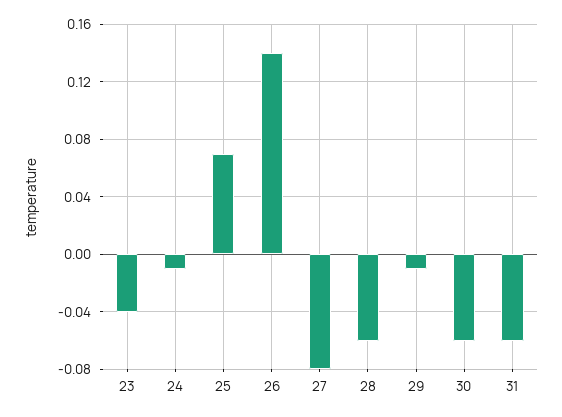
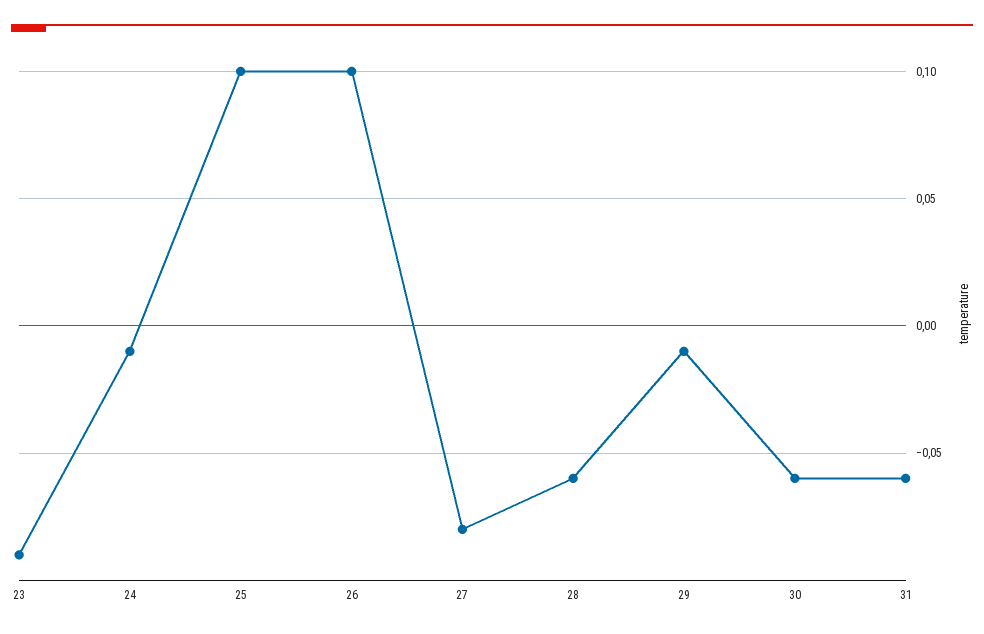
  {
-   "23": -0.04,
+   "23": -0.09,
    "24": -0.01,
-   "25": 0.07,
+   "25": 0.1,
-   "26": 0.14,
+   "26": 0.1,
    "27": -0.08,
    "28": -0.06,
    "29": -0.01,
    "30": -0.06,
    "31": -0.06
  }

